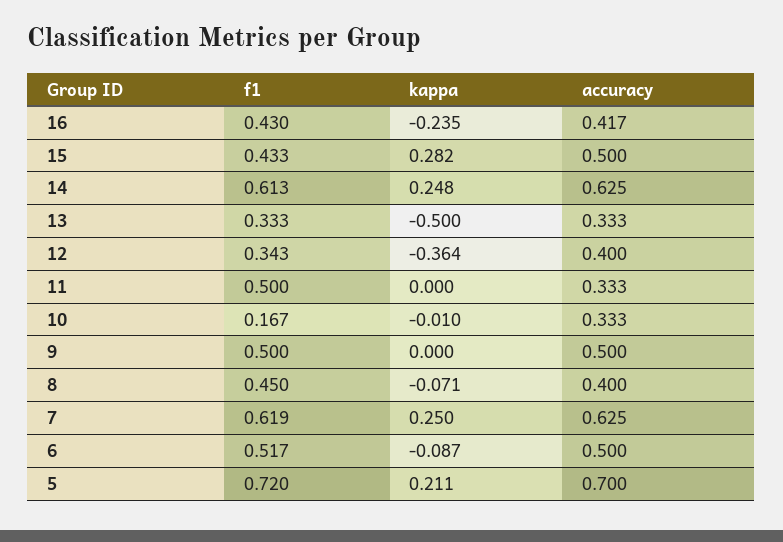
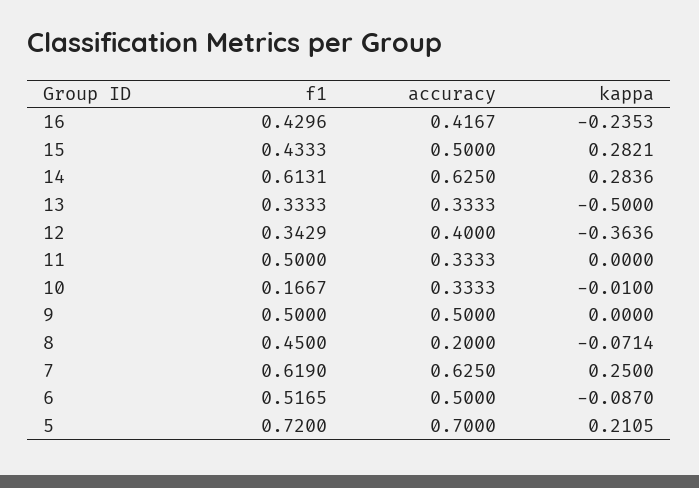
  {
    "f1": {
      "16": 0.4296,
      "15": 0.4333,
      "14": 0.6131,
      "13": 0.3333,
      "12": 0.3429,
      "11": 0.5,
      "10": 0.1667,
      "9": 0.5,
      "8": 0.45,
      "7": 0.619,
      "6": 0.5165,
      "5": 0.72
    },
    "kappa": {
      "16": -0.2353,
      "15": 0.2821,
-     "14": 0.248,
+     "14": 0.2836,
      "13": -0.5,
      "12": -0.3636,
      "11": 0,
      "10": -0.01,
      "9": 0,
      "8": -0.0714,
      "7": 0.25,
      "6": -0.087,
      "5": 0.2105
    },
    "accuracy": {
      "16": 0.4167,
      "15": 0.5,
      "14": 0.625,
      "13": 0.3333,
      "12": 0.4,
      "11": 0.3333,
      "10": 0.3333,
      "9": 0.5,
-     "8": 0.4,
+     "8": 0.2,
      "7": 0.625,
      "6": 0.5,
      "5": 0.7
    }
  }

